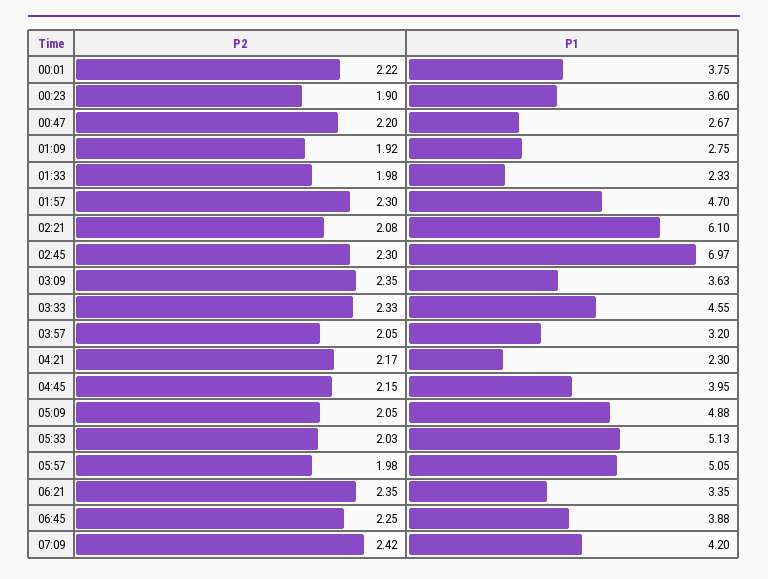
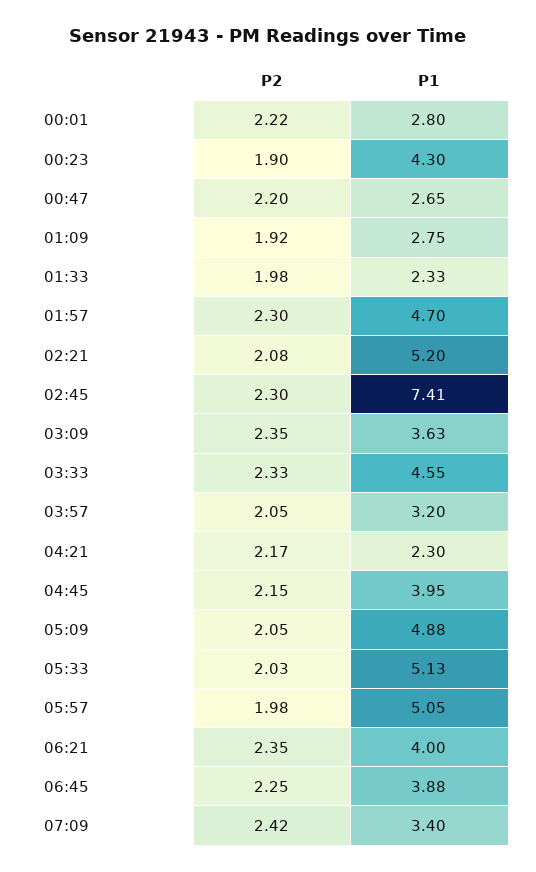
  {
    "P2": {
      "00:01": 2.22,
      "00:23": 1.9,
      "00:47": 2.2,
      "01:09": 1.92,
      "01:33": 1.98,
      "01:57": 2.3,
      "02:21": 2.08,
      "02:45": 2.3,
      "03:09": 2.35,
      "03:33": 2.33,
      "03:57": 2.05,
      "04:21": 2.17,
      "04:45": 2.15,
      "05:09": 2.05,
      "05:33": 2.03,
      "05:57": 1.98,
      "06:21": 2.35,
      "06:45": 2.25,
      "07:09": 2.42
    },
    "P1": {
-     "00:01": 3.75,
+     "00:01": 2.8,
-     "00:23": 3.6,
+     "00:23": 4.3,
-     "00:47": 2.67,
+     "00:47": 2.65,
      "01:09": 2.75,
      "01:33": 2.33,
      "01:57": 4.7,
-     "02:21": 6.1,
+     "02:21": 5.2,
-     "02:45": 6.97,
+     "02:45": 7.41,
      "03:09": 3.63,
      "03:33": 4.55,
      "03:57": 3.2,
      "04:21": 2.3,
      "04:45": 3.95,
      "05:09": 4.88,
      "05:33": 5.13,
      "05:57": 5.05,
-     "06:21": 3.35,
+     "06:21": 4,
      "06:45": 3.88,
-     "07:09": 4.2
+     "07:09": 3.4
    }
  }

